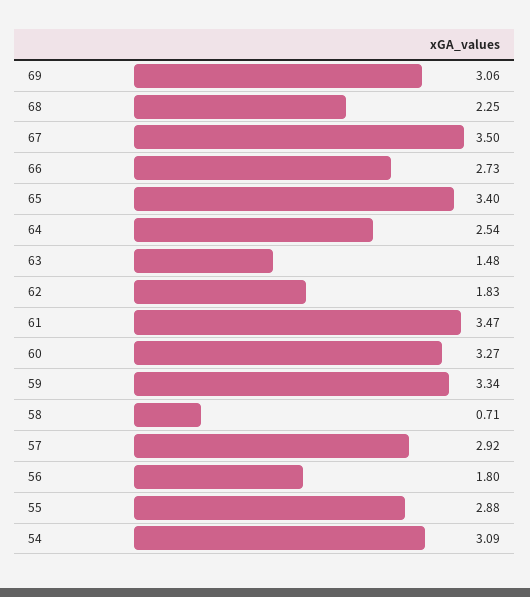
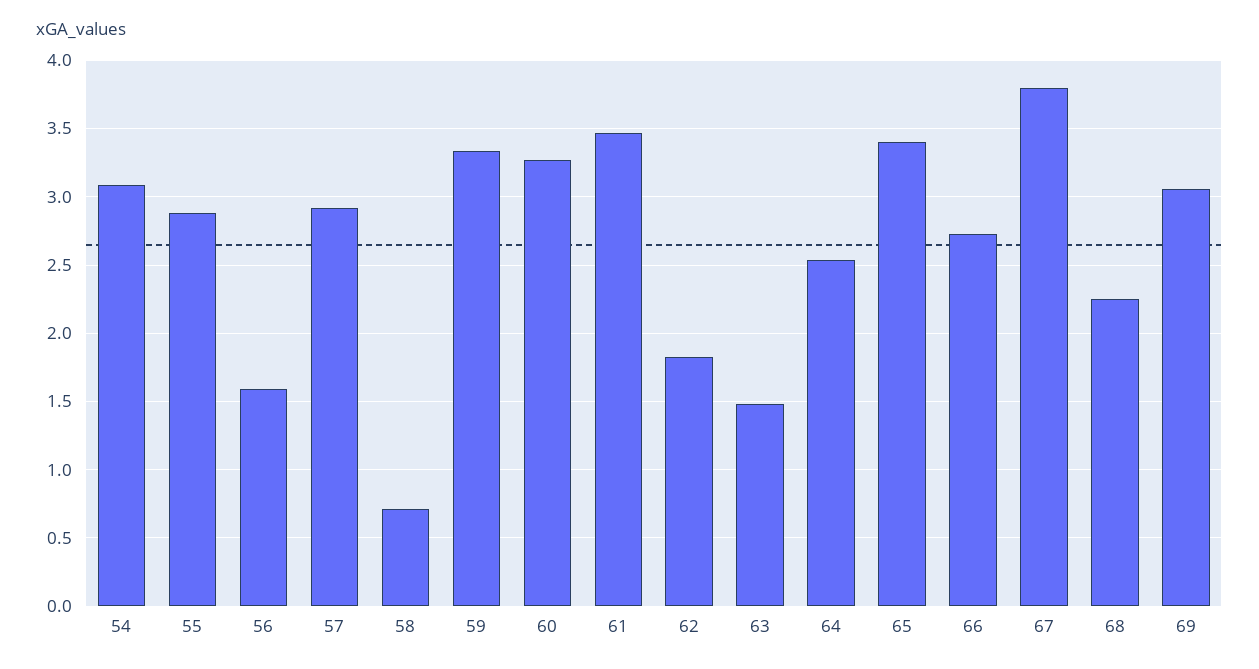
  {
    "69": 3.06,
    "68": 2.25,
-   "67": 3.5,
+   "67": 3.8,
    "66": 2.73,
    "65": 3.4,
    "64": 2.54,
    "63": 1.48,
    "62": 1.83,
    "61": 3.47,
    "60": 3.27,
    "59": 3.34,
    "58": 0.71,
    "57": 2.92,
-   "56": 1.8,
+   "56": 1.6,
    "55": 2.88,
    "54": 3.09
  }

